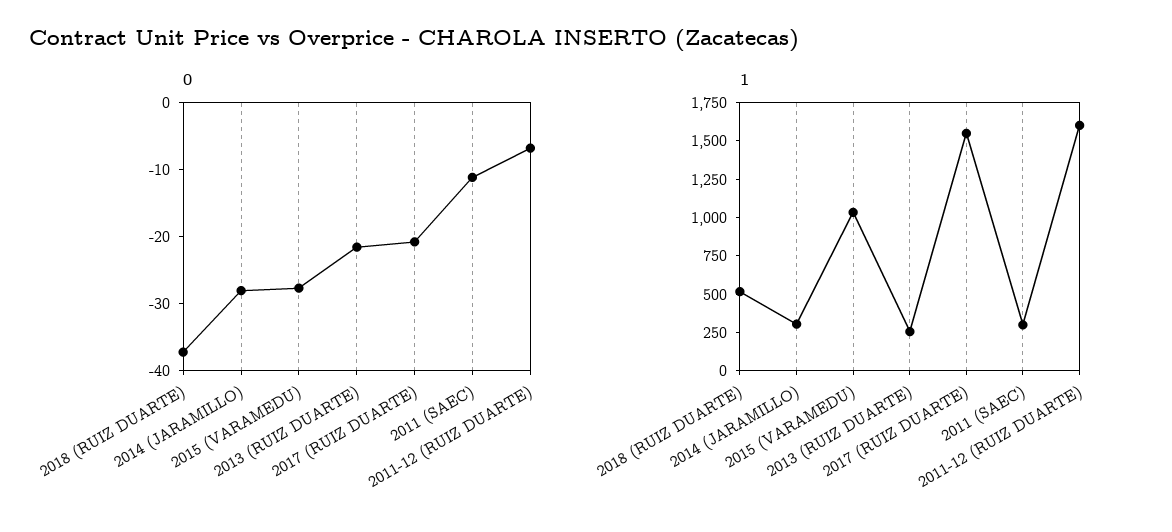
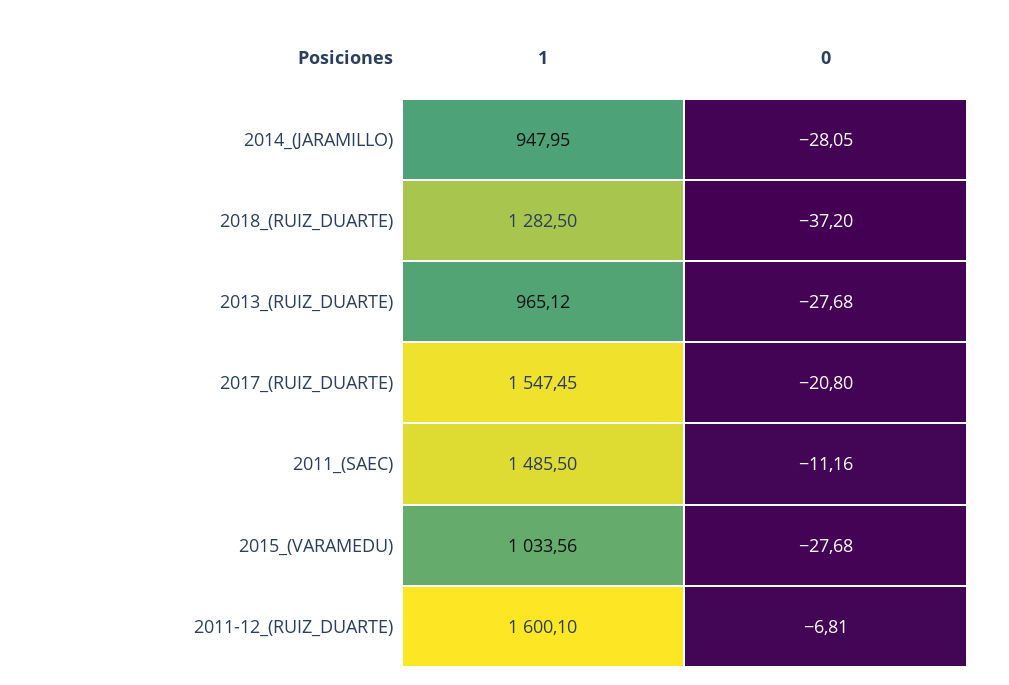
  {
    "0": {
      "2018 (RUIZ DUARTE)": -37.2,
      "2014 (JARAMILLO)": -28.05,
      "2015 (VARAMEDU)": -27.68,
-     "2013 (RUIZ DUARTE)": -22,
+     "2013 (RUIZ DUARTE)": -27.68,
      "2017 (RUIZ DUARTE)": -20.8,
      "2011 (SAEC)": -11.16,
      "2011-12 (RUIZ DUARTE)": -6.81
    },
    "1": {
-     "2018 (RUIZ DUARTE)": 500,
+     "2018 (RUIZ DUARTE)": 1282.5,
-     "2014 (JARAMILLO)": 250,
+     "2014 (JARAMILLO)": 947.95,
      "2015 (VARAMEDU)": 1033.56,
-     "2013 (RUIZ DUARTE)": 250,
+     "2013 (RUIZ DUARTE)": 965.12,
      "2017 (RUIZ DUARTE)": 1547.45,
-     "2011 (SAEC)": 250,
+     "2011 (SAEC)": 1485.5,
      "2011-12 (RUIZ DUARTE)": 1600.1
    }
  }

